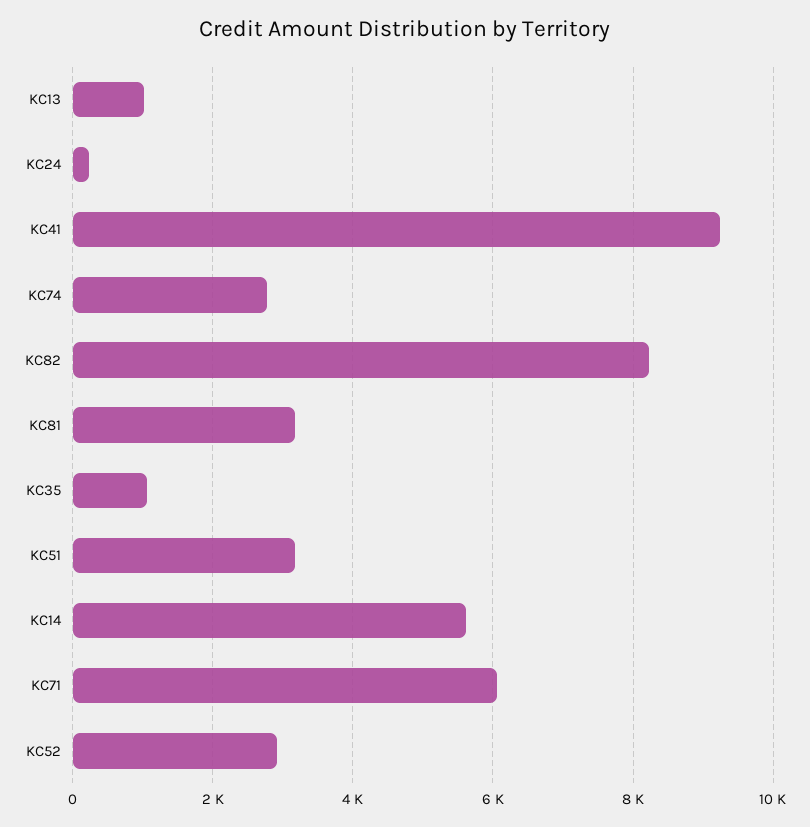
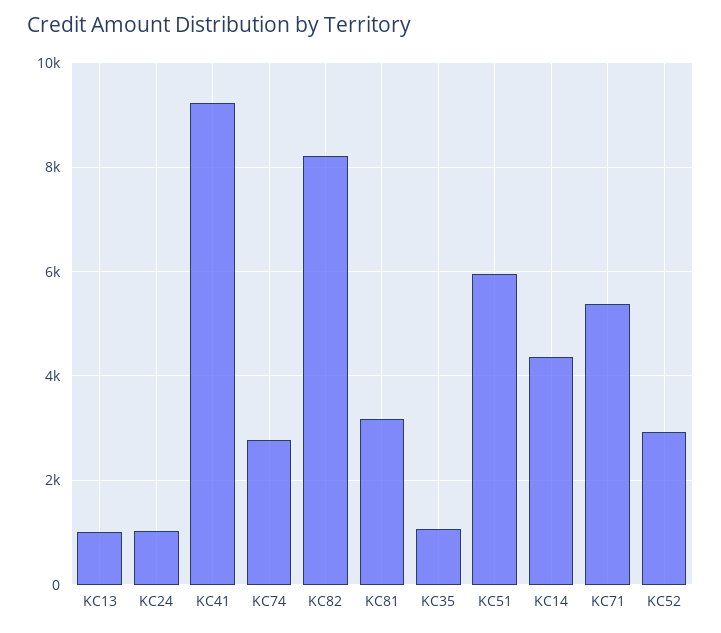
  {
    "KC13": 1000,
-   "KC24": 200,
+   "KC24": 1000,
    "KC41": 9200,
    "KC74": 2800,
    "KC82": 8200,
    "KC81": 3200,
    "KC35": 1000,
-   "KC51": 3200,
+   "KC51": 6000,
-   "KC14": 5600,
+   "KC14": 4400,
-   "KC71": 6000,
+   "KC71": 5400,
    "KC52": 3000
  }

